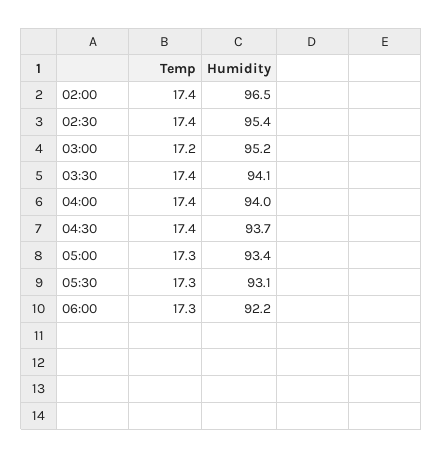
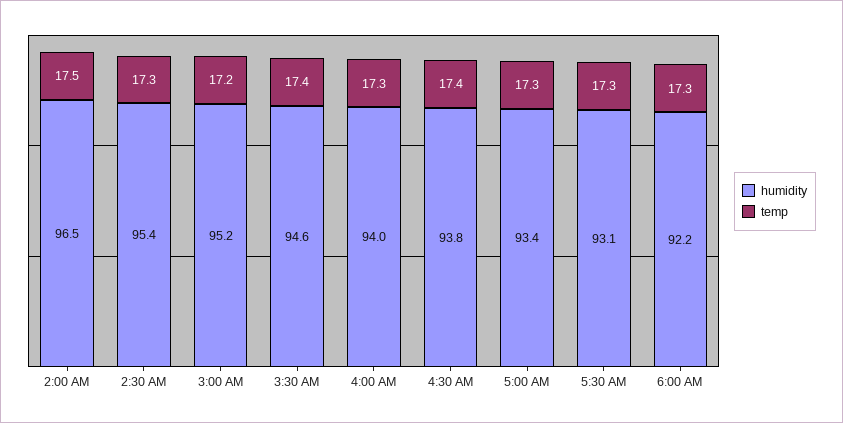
  {
    "Temp": {
-     "02:00": 17.4,
+     "02:00": 17.5,
-     "02:30": 17.4,
+     "02:30": 17.3,
      "03:00": 17.2,
      "03:30": 17.4,
-     "04:00": 17.4,
+     "04:00": 17.3,
      "04:30": 17.4,
      "05:00": 17.3,
      "05:30": 17.3,
      "06:00": 17.3
    },
    "Humidity": {
      "02:00": 96.5,
      "02:30": 95.4,
      "03:00": 95.2,
-     "03:30": 94.1,
+     "03:30": 94.6,
      "04:00": 94,
-     "04:30": 93.7,
+     "04:30": 93.8,
      "05:00": 93.4,
      "05:30": 93.1,
      "06:00": 92.2
    }
  }

